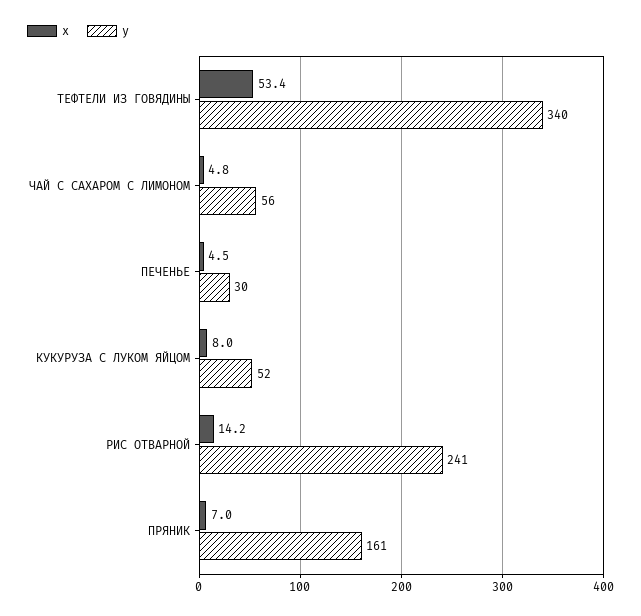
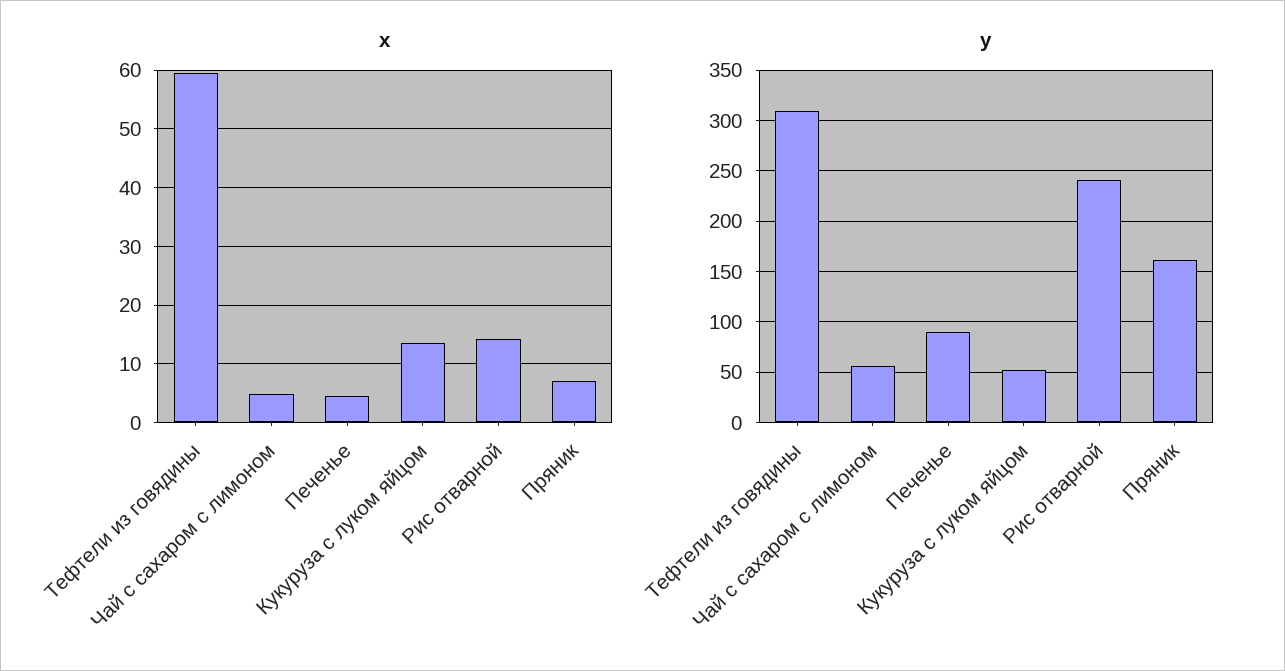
  {
    "x": {
-     "ТЕФТЕЛИ ИЗ ГОВЯДИНЫ": 53.4,
+     "ТЕФТЕЛИ ИЗ ГОВЯДИНЫ": 60,
      "ЧАЙ С САХАРОМ С ЛИМОНОМ": 4.8,
      "ПЕЧЕНЬЕ": 4.5,
-     "КУКУРУЗА С ЛУКОМ ЯЙЦОМ": 8,
+     "КУКУРУЗА С ЛУКОМ ЯЙЦОМ": 14,
      "РИС ОТВАРНОЙ": 14.2,
      "ПРЯНИК": 7
    },
    "y": {
-     "ТЕФТЕЛИ ИЗ ГОВЯДИНЫ": 340,
+     "ТЕФТЕЛИ ИЗ ГОВЯДИНЫ": 310,
      "ЧАЙ С САХАРОМ С ЛИМОНОМ": 56,
-     "ПЕЧЕНЬЕ": 30,
+     "ПЕЧЕНЬЕ": 90,
      "КУКУРУЗА С ЛУКОМ ЯЙЦОМ": 52,
      "РИС ОТВАРНОЙ": 241,
      "ПРЯНИК": 161
    }
  }

